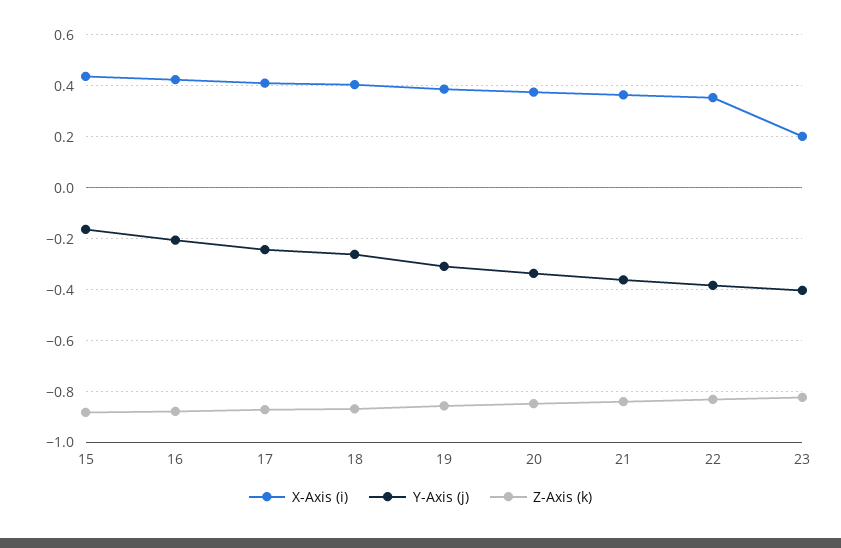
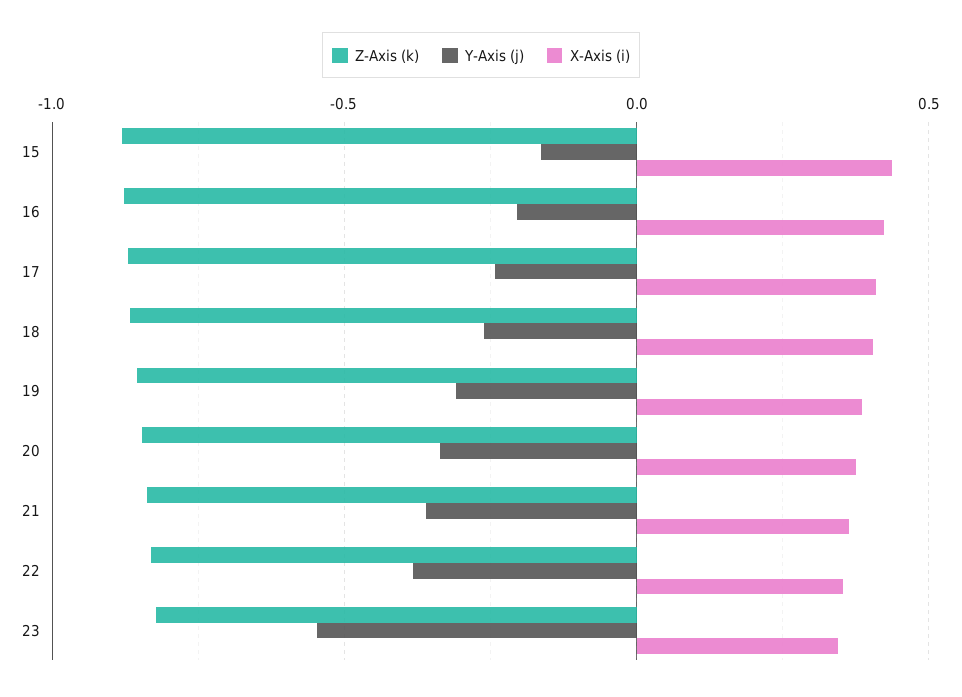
  {
    "X-Axis (i)": {
      "15": 0.425,
      "16": 0.425,
      "17": 0.4,
      "18": 0.4,
      "19": 0.375,
      "20": 0.375,
      "21": 0.375,
      "22": 0.35,
-     "23": 0.2
+     "23": 0.35
    },
    "Y-Axis (j)": {
      "15": -0.175,
      "16": -0.2,
      "17": -0.25,
      "18": -0.25,
      "19": -0.3,
      "20": -0.325,
      "21": -0.35,
      "22": -0.375,
-     "23": -0.4
+     "23": -0.55
    },
    "Z-Axis (k)": {
      "15": -0.875,
      "16": -0.875,
      "17": -0.875,
      "18": -0.875,
      "19": -0.85,
      "20": -0.85,
      "21": -0.85,
      "22": -0.825,
      "23": -0.825
    }
  }

